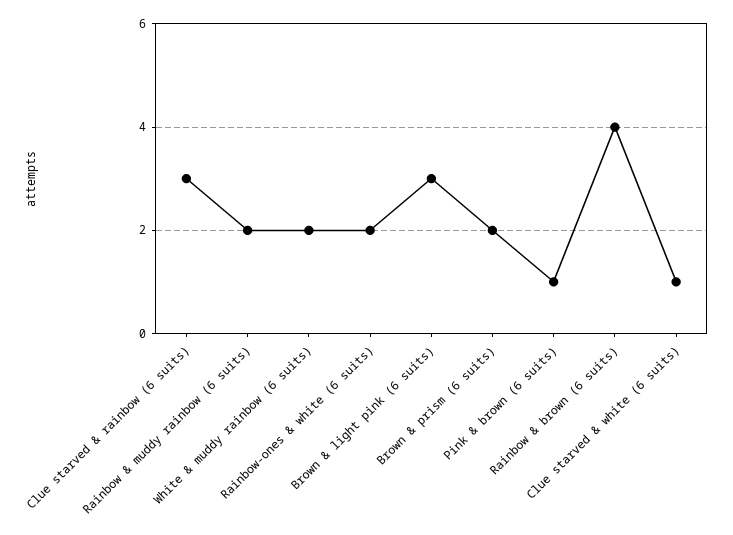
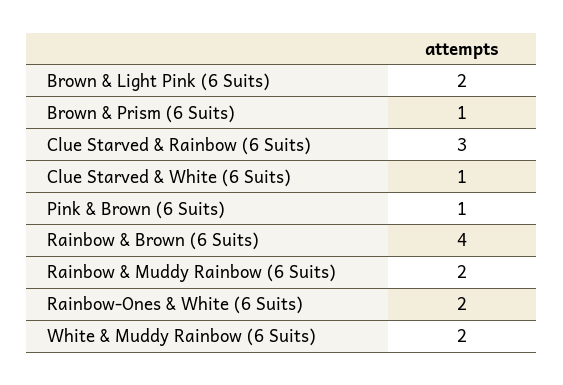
  {
    "Clue starved & rainbow (6 suits)": 3,
    "Rainbow & muddy rainbow (6 suits)": 2,
    "White & muddy rainbow (6 suits)": 2,
    "Rainbow-ones & white (6 suits)": 2,
-   "Brown & light pink (6 suits)": 3,
+   "Brown & light pink (6 suits)": 2,
-   "Brown & prism (6 suits)": 2,
+   "Brown & prism (6 suits)": 1,
    "Pink & brown (6 suits)": 1,
    "Rainbow & brown (6 suits)": 4,
    "Clue starved & white (6 suits)": 1
  }

